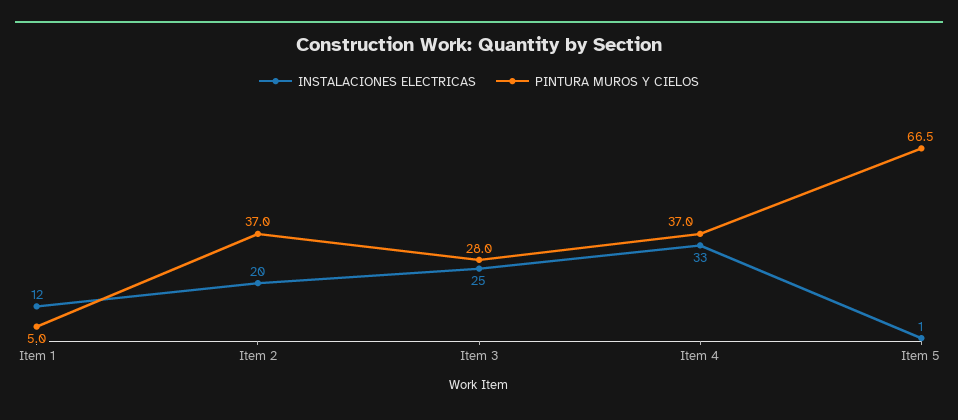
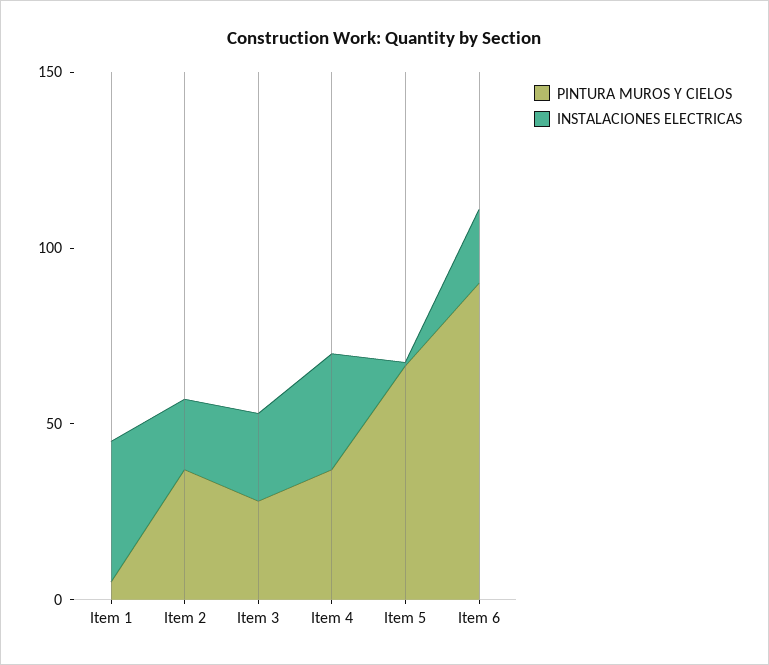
  {
    "INSTALACIONES ELECTRICAS": {
-     "Item 1": 12,
+     "Item 1": 40,
      "Item 2": 20,
      "Item 3": 25,
      "Item 4": 33,
-     "Item 5": 1
+     "Item 5": 1,
+     "Item 6": 20
    },
    "PINTURA MUROS Y CIELOS": {
      "Item 1": 5,
      "Item 2": 37,
      "Item 3": 28,
      "Item 4": 37,
-     "Item 5": 66.5
+     "Item 5": 66.5,
+     "Item 6": 90
    }
  }

